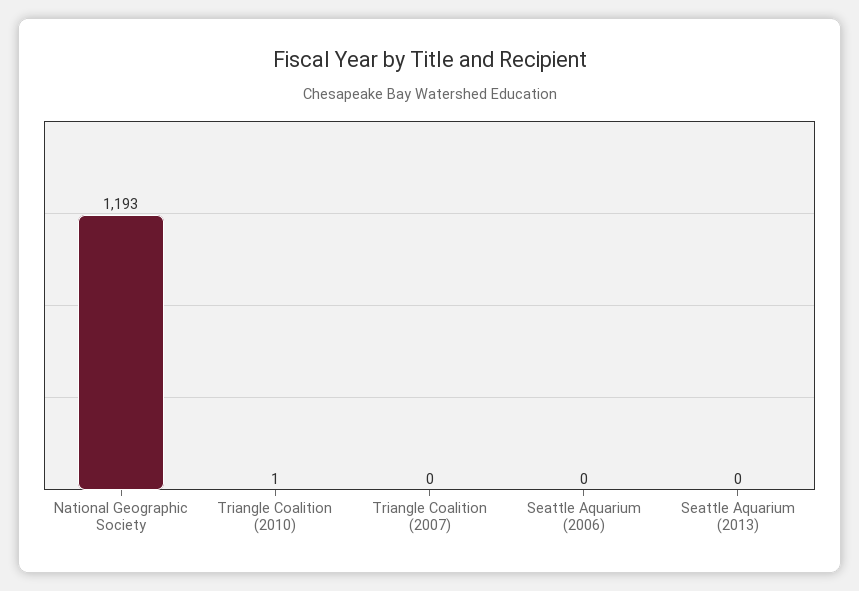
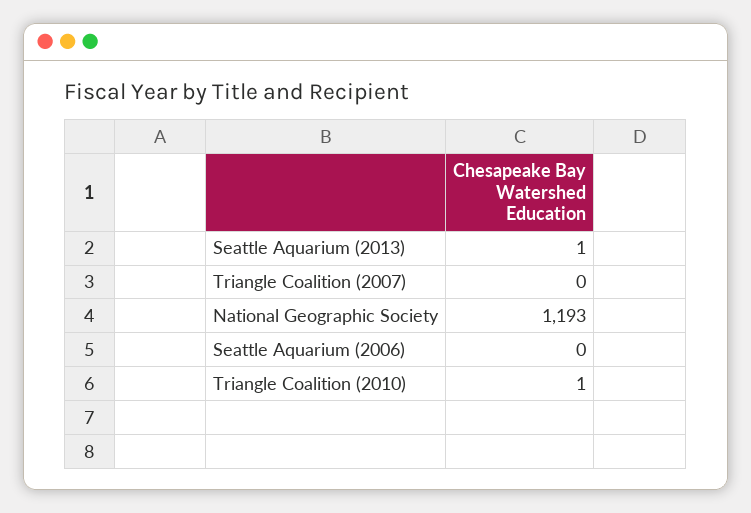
  {
    "National Geographic Society": 1193,
    "Triangle Coalition (2010)": 1,
    "Triangle Coalition (2007)": 0,
    "Seattle Aquarium (2006)": 0,
-   "Seattle Aquarium (2013)": 0
+   "Seattle Aquarium (2013)": 1
  }

